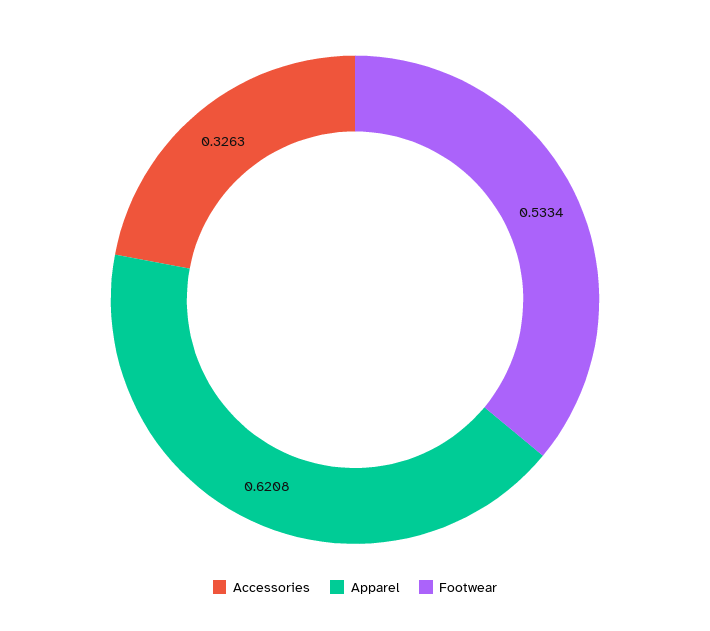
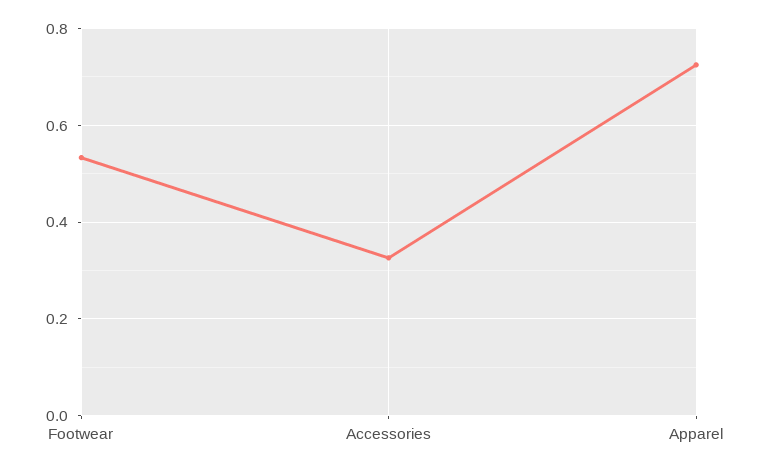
  {
    "Accessories": 0.3263,
-   "Apparel": 0.6208,
+   "Apparel": 0.72,
    "Footwear": 0.5334
  }

